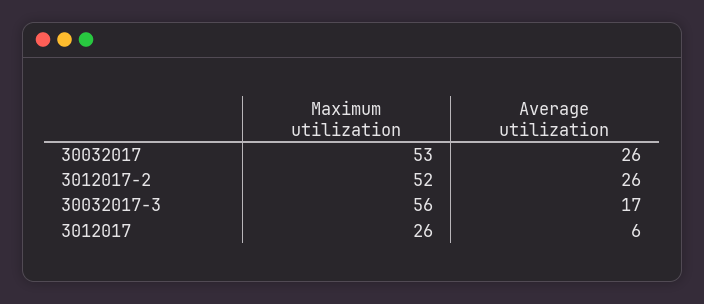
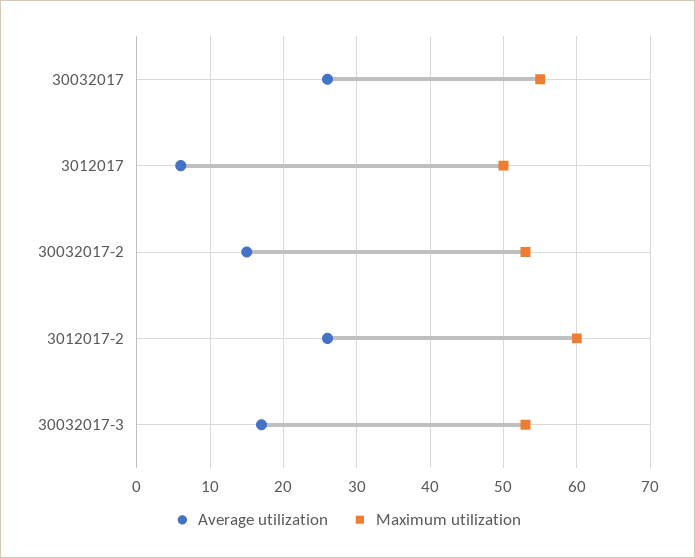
  {
    "Maximum utilization": {
-     "30032017": 53,
+     "30032017": 55,
-     "3012017-2": 52,
+     "3012017-2": 60,
-     "30032017-3": 56,
+     "30032017-3": 53,
-     "3012017": 26
+     "3012017": 50,
+     "30032017-2": 53
    },
    "Average utilization": {
      "30032017": 26,
      "3012017-2": 26,
      "30032017-3": 17,
-     "3012017": 6
+     "3012017": 6,
+     "30032017-2": 15
    }
  }

